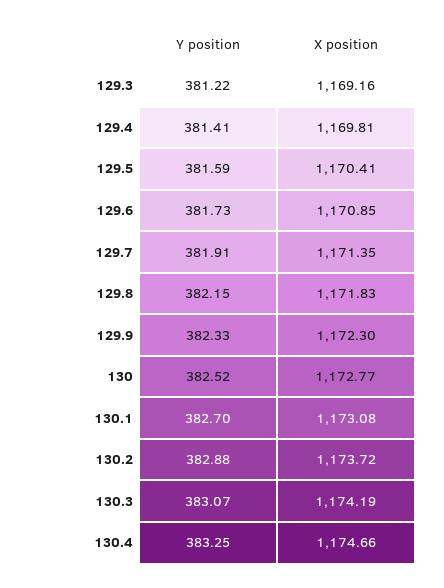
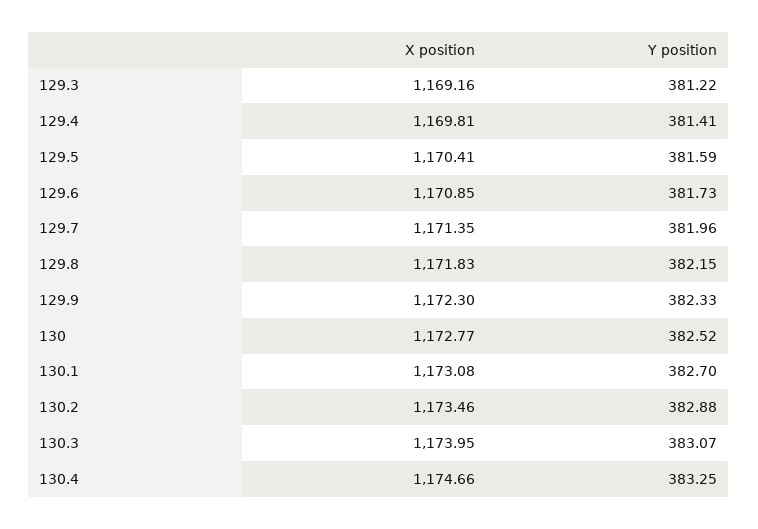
  {
    "Y position": {
      "129.3": 381.22,
      "129.4": 381.41,
      "129.5": 381.59,
      "129.6": 381.73,
-     "129.7": 381.91,
+     "129.7": 381.96,
      "129.8": 382.15,
      "129.9": 382.33,
      "130": 382.52,
      "130.1": 382.7,
      "130.2": 382.88,
      "130.3": 383.07,
      "130.4": 383.25
    },
    "X position": {
      "129.3": 1169.16,
      "129.4": 1169.81,
      "129.5": 1170.41,
      "129.6": 1170.85,
      "129.7": 1171.35,
      "129.8": 1171.83,
      "129.9": 1172.3,
      "130": 1172.77,
      "130.1": 1173.08,
-     "130.2": 1173.72,
+     "130.2": 1173.46,
-     "130.3": 1174.19,
+     "130.3": 1173.95,
      "130.4": 1174.66
    }
  }

